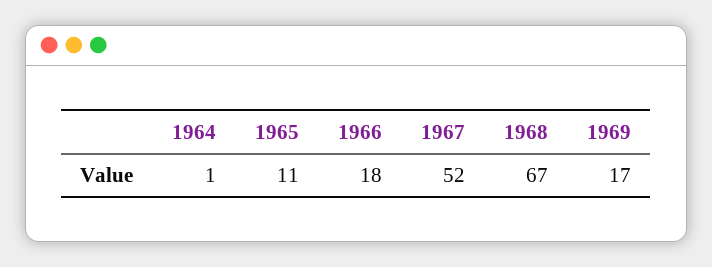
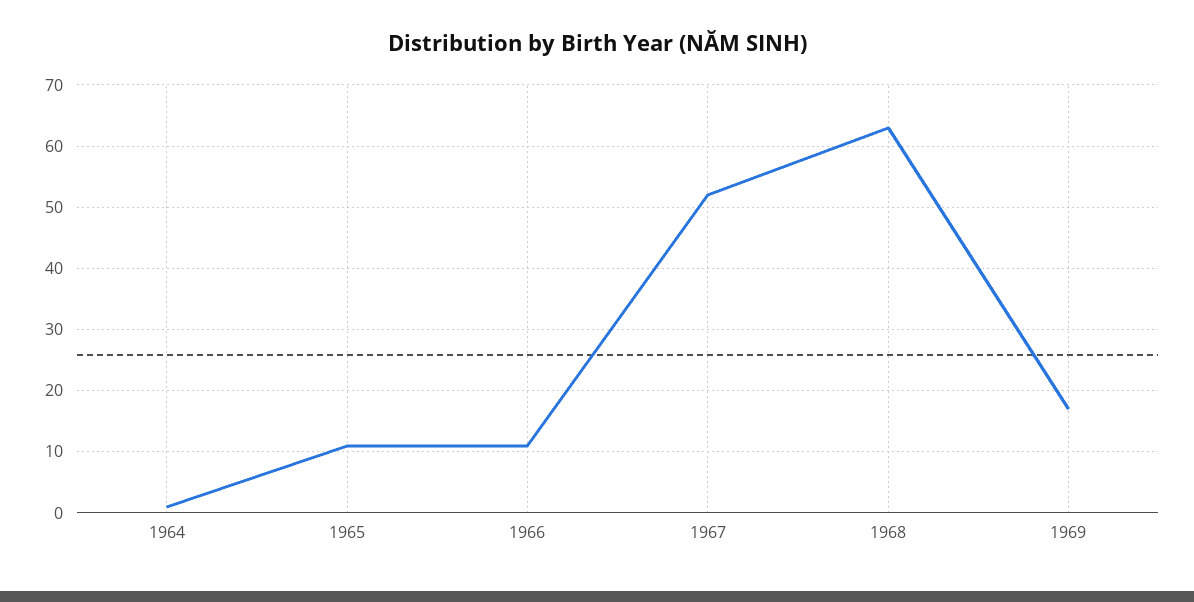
  {
    "1964": 1,
    "1965": 11,
-   "1966": 18,
+   "1966": 11,
    "1967": 52,
-   "1968": 67,
+   "1968": 63,
    "1969": 17
  }

